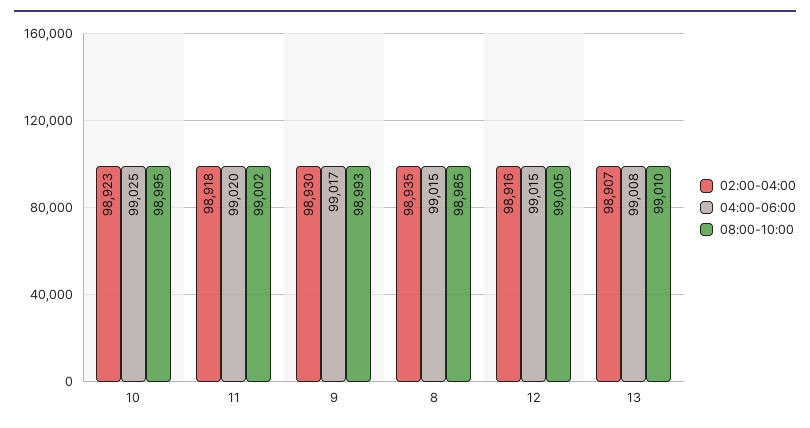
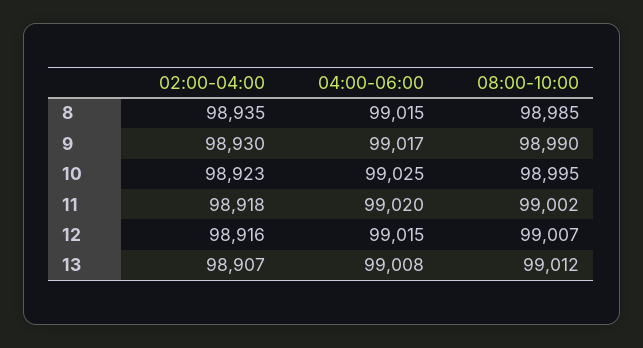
  {
    "02:00-04:00": {
      "10": 98923,
      "11": 98918,
      "9": 98930,
      "8": 98935,
      "12": 98916,
      "13": 98907
    },
    "04:00-06:00": {
      "10": 99025,
      "11": 99020,
      "9": 99017,
      "8": 99015,
      "12": 99015,
      "13": 99008
    },
    "08:00-10:00": {
      "10": 98995,
      "11": 99002,
-     "9": 98993,
+     "9": 98990,
      "8": 98985,
-     "12": 99005,
+     "12": 99007,
-     "13": 99010
+     "13": 99012
    }
  }

